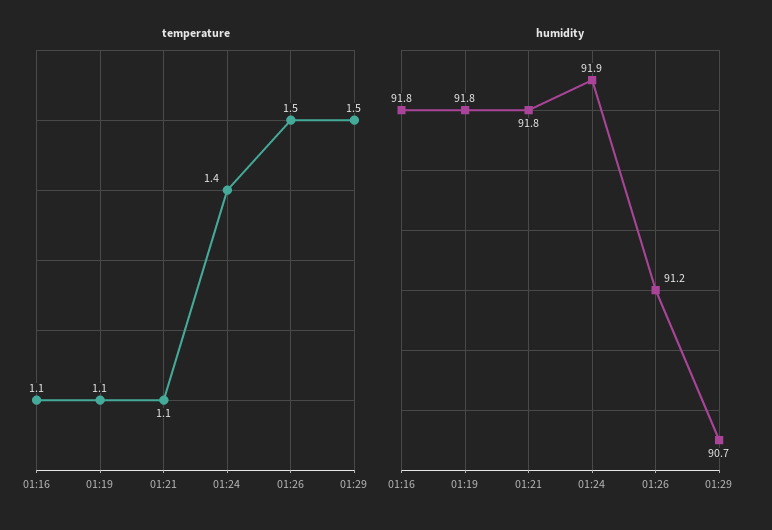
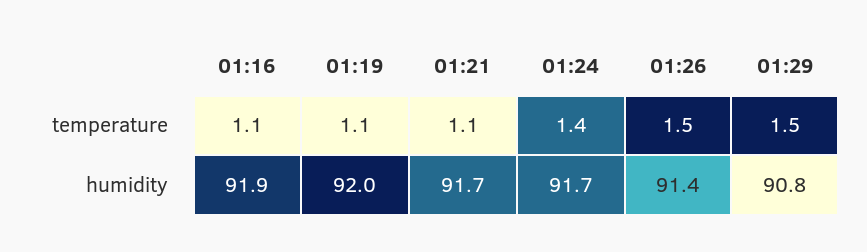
  {
    "temperature": {
      "01:16": 1.1,
      "01:19": 1.1,
      "01:21": 1.1,
      "01:24": 1.4,
      "01:26": 1.5,
      "01:29": 1.5
    },
    "humidity": {
-     "01:16": 91.8,
+     "01:16": 91.9,
-     "01:19": 91.8,
+     "01:19": 92,
-     "01:21": 91.8,
+     "01:21": 91.7,
-     "01:24": 91.9,
+     "01:24": 91.7,
-     "01:26": 91.2,
+     "01:26": 91.4,
-     "01:29": 90.7
+     "01:29": 90.8
    }
  }

